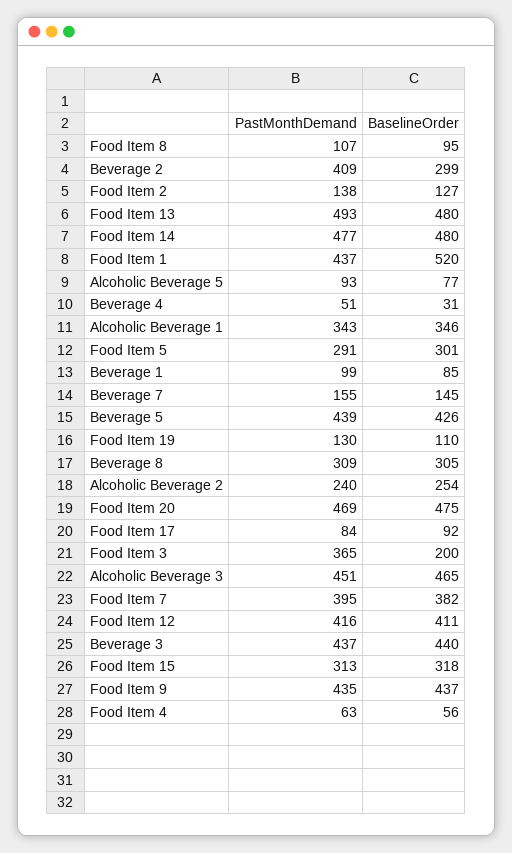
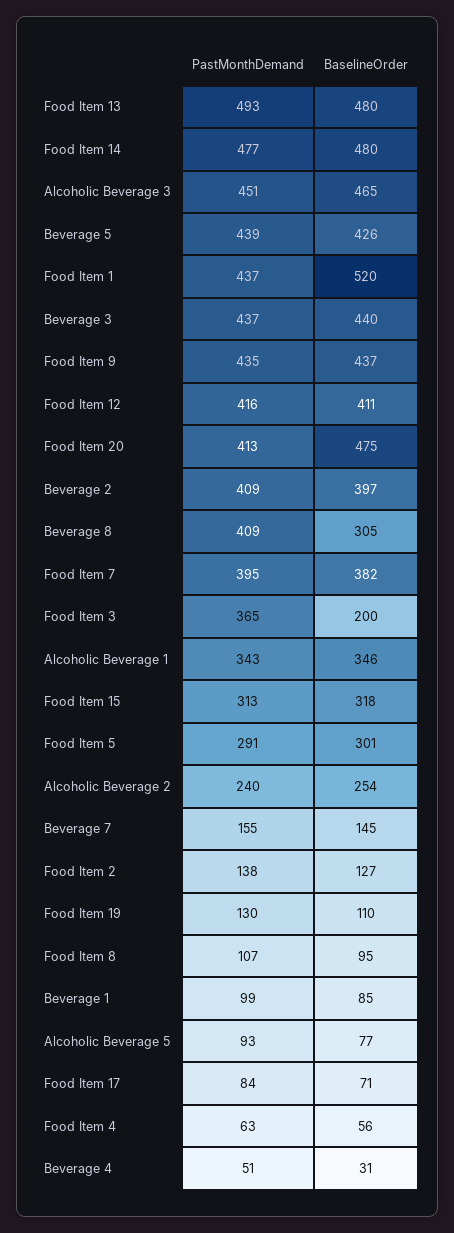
  {
    "PastMonthDemand": {
      "Food Item 8": 107,
      "Beverage 2": 409,
      "Food Item 2": 138,
      "Food Item 13": 493,
      "Food Item 14": 477,
      "Food Item 1": 437,
      "Alcoholic Beverage 5": 93,
      "Beverage 4": 51,
      "Alcoholic Beverage 1": 343,
      "Food Item 5": 291,
      "Beverage 1": 99,
      "Beverage 7": 155,
      "Beverage 5": 439,
      "Food Item 19": 130,
-     "Beverage 8": 309,
+     "Beverage 8": 409,
      "Alcoholic Beverage 2": 240,
-     "Food Item 20": 469,
+     "Food Item 20": 413,
      "Food Item 17": 84,
      "Food Item 3": 365,
      "Alcoholic Beverage 3": 451,
      "Food Item 7": 395,
      "Food Item 12": 416,
      "Beverage 3": 437,
      "Food Item 15": 313,
      "Food Item 9": 435,
      "Food Item 4": 63
    },
    "BaselineOrder": {
      "Food Item 8": 95,
-     "Beverage 2": 299,
+     "Beverage 2": 397,
      "Food Item 2": 127,
      "Food Item 13": 480,
      "Food Item 14": 480,
      "Food Item 1": 520,
      "Alcoholic Beverage 5": 77,
      "Beverage 4": 31,
      "Alcoholic Beverage 1": 346,
      "Food Item 5": 301,
      "Beverage 1": 85,
      "Beverage 7": 145,
      "Beverage 5": 426,
      "Food Item 19": 110,
      "Beverage 8": 305,
      "Alcoholic Beverage 2": 254,
      "Food Item 20": 475,
-     "Food Item 17": 92,
+     "Food Item 17": 71,
      "Food Item 3": 200,
      "Alcoholic Beverage 3": 465,
      "Food Item 7": 382,
      "Food Item 12": 411,
      "Beverage 3": 440,
      "Food Item 15": 318,
      "Food Item 9": 437,
      "Food Item 4": 56
    }
  }

